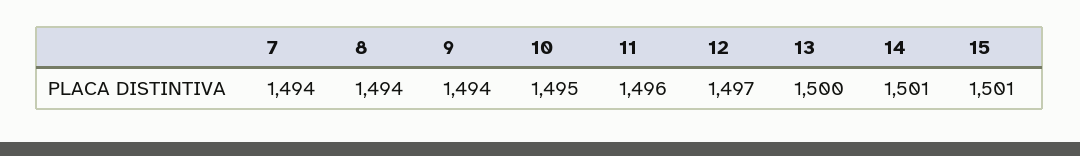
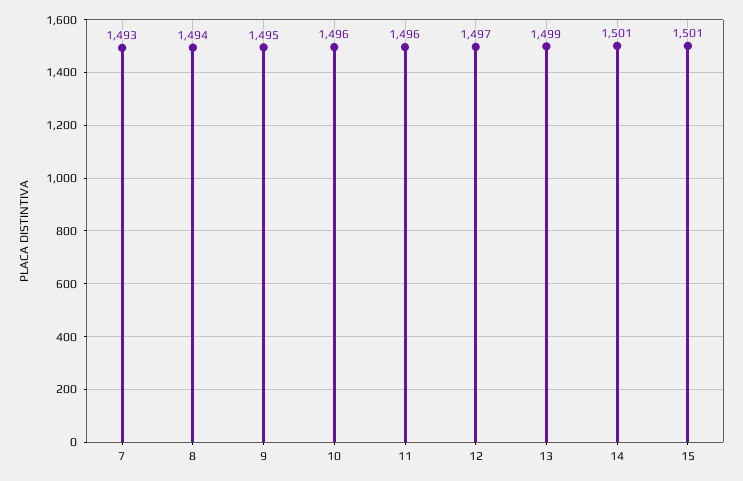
  {
-   "7": 1494,
+   "7": 1493,
    "8": 1494,
-   "9": 1494,
+   "9": 1495,
-   "10": 1495,
+   "10": 1496,
    "11": 1496,
    "12": 1497,
-   "13": 1500,
+   "13": 1499,
    "14": 1501,
    "15": 1501
  }

